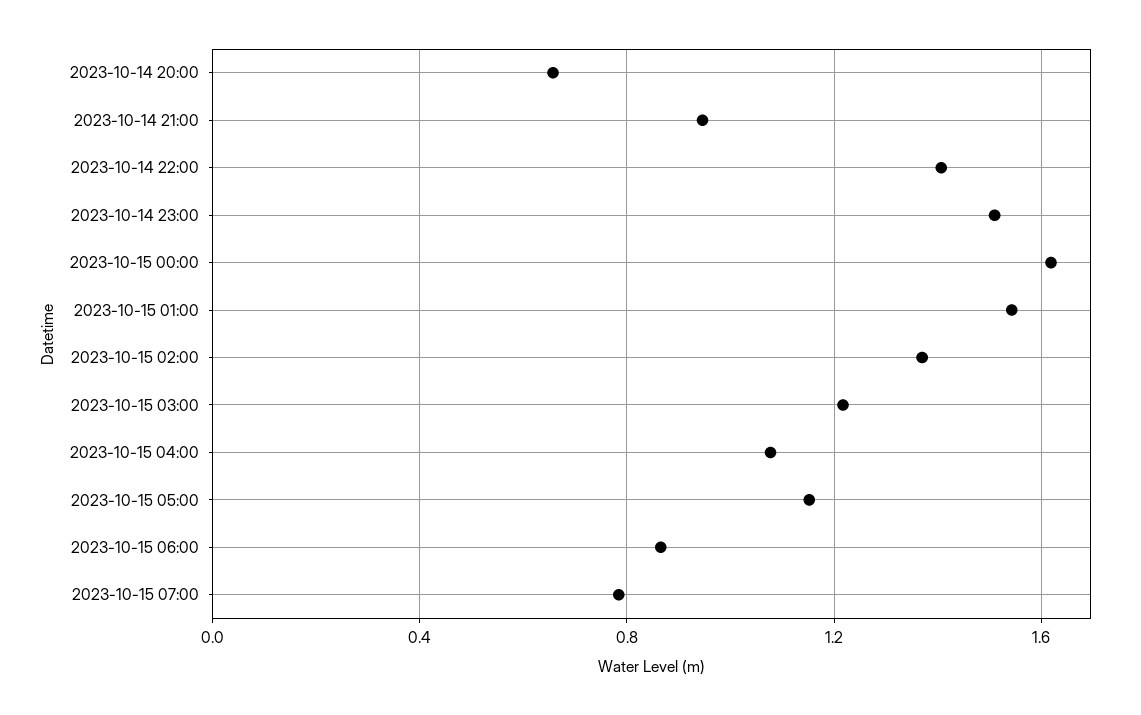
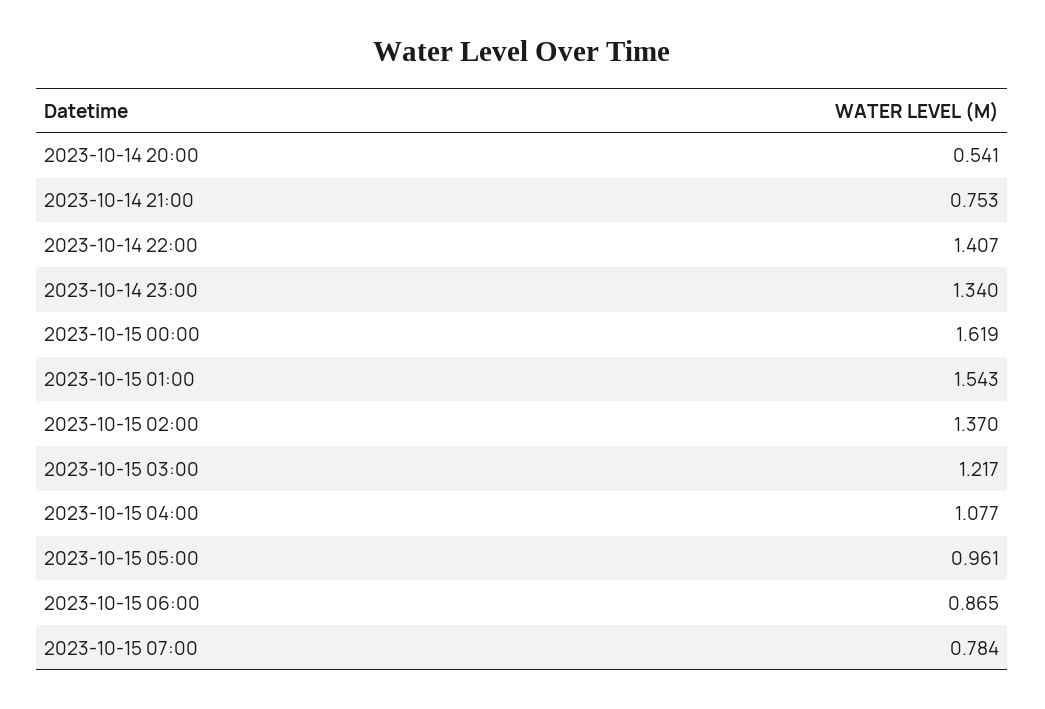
  {
-   "2023-10-14 20:00": 0.65,
+   "2023-10-14 20:00": 0.541,
-   "2023-10-14 21:00": 0.95,
+   "2023-10-14 21:00": 0.753,
    "2023-10-14 22:00": 1.407,
-   "2023-10-14 23:00": 1.5,
+   "2023-10-14 23:00": 1.34,
    "2023-10-15 00:00": 1.619,
    "2023-10-15 01:00": 1.543,
    "2023-10-15 02:00": 1.37,
    "2023-10-15 03:00": 1.217,
    "2023-10-15 04:00": 1.077,
-   "2023-10-15 05:00": 1.15,
+   "2023-10-15 05:00": 0.961,
    "2023-10-15 06:00": 0.865,
    "2023-10-15 07:00": 0.784
  }

